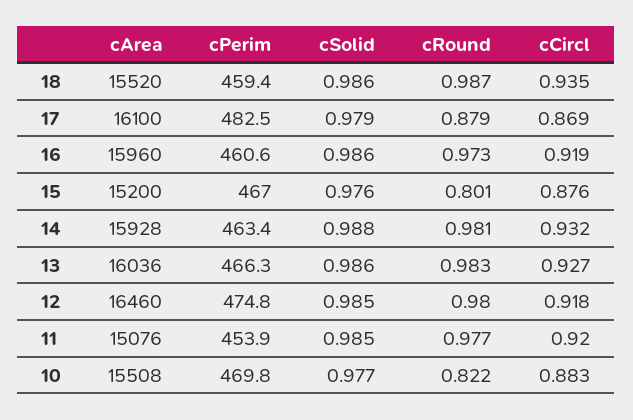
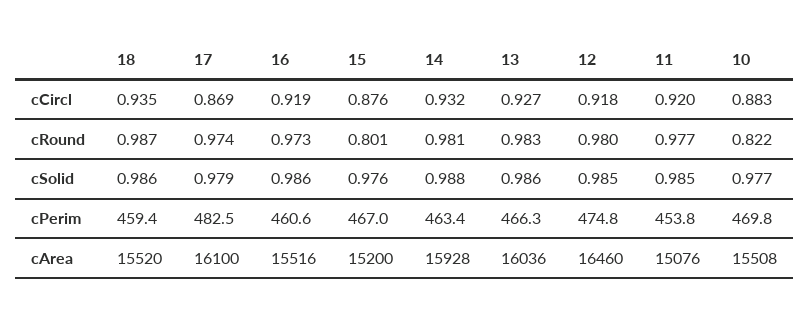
  {
    "cArea": {
      "18": 15520,
      "17": 16100,
-     "16": 15960,
+     "16": 15516,
      "15": 15200,
      "14": 15928,
      "13": 16036,
      "12": 16460,
      "11": 15076,
      "10": 15508
    },
    "cPerim": {
      "18": 459.4,
      "17": 482.5,
      "16": 460.6,
      "15": 467,
      "14": 463.4,
      "13": 466.3,
      "12": 474.8,
-     "11": 453.9,
+     "11": 453.8,
      "10": 469.8
    },
    "cSolid": {
      "18": 0.986,
      "17": 0.979,
      "16": 0.986,
      "15": 0.976,
      "14": 0.988,
      "13": 0.986,
      "12": 0.985,
      "11": 0.985,
      "10": 0.977
    },
    "cRound": {
      "18": 0.987,
-     "17": 0.879,
+     "17": 0.974,
      "16": 0.973,
      "15": 0.801,
      "14": 0.981,
      "13": 0.983,
      "12": 0.98,
      "11": 0.977,
      "10": 0.822
    },
    "cCircl": {
      "18": 0.935,
      "17": 0.869,
      "16": 0.919,
      "15": 0.876,
      "14": 0.932,
      "13": 0.927,
      "12": 0.918,
      "11": 0.92,
      "10": 0.883
    }
  }

